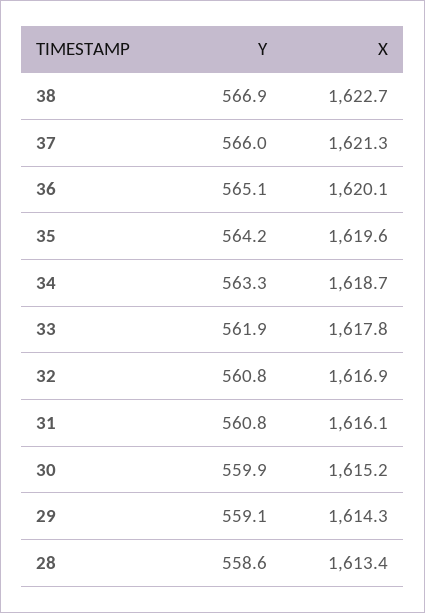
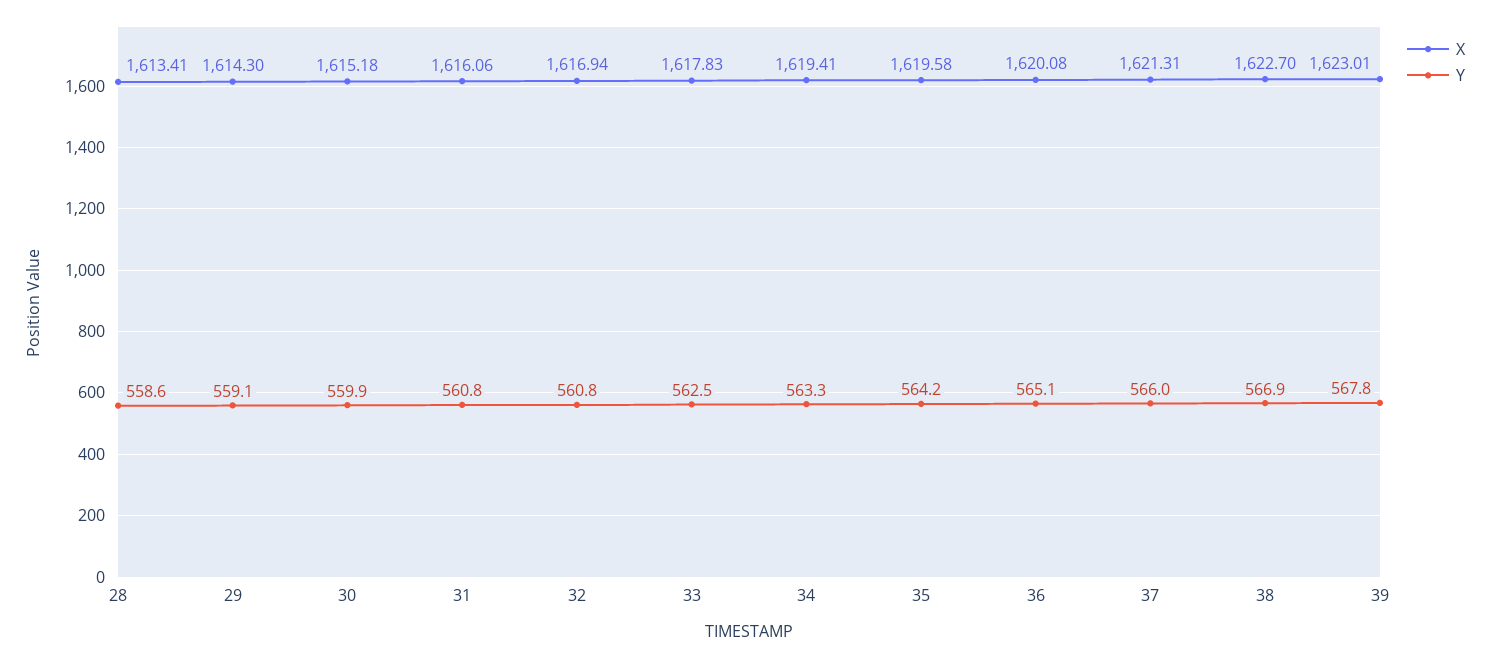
  {
    "Y": {
      "38": 566.9,
      "37": 566,
      "36": 565.1,
      "35": 564.2,
      "34": 563.3,
-     "33": 561.9,
+     "33": 562.5,
      "32": 560.8,
      "31": 560.8,
      "30": 559.9,
      "29": 559.1,
-     "28": 558.6
+     "28": 558.6,
+     "39": 567.8
    },
    "X": {
      "38": 1622.7,
      "37": 1621.31,
      "36": 1620.08,
      "35": 1619.58,
-     "34": 1618.7,
+     "34": 1619.41,
      "33": 1617.83,
      "32": 1616.94,
      "31": 1616.06,
      "30": 1615.18,
      "29": 1614.3,
-     "28": 1613.41
+     "28": 1613.41,
+     "39": 1623.01
    }
  }

